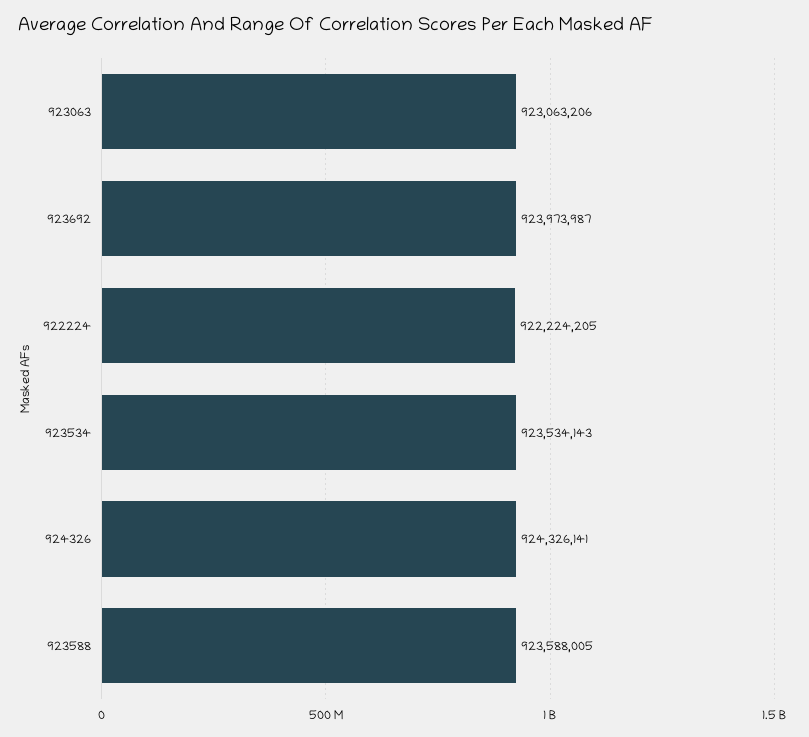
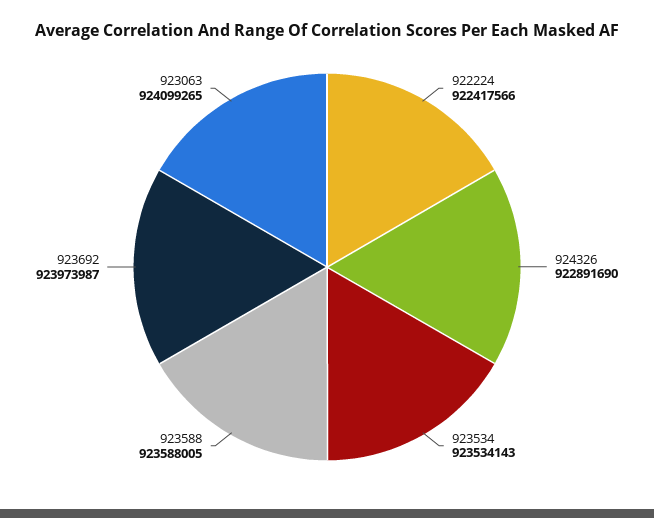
  {
-   "923063": 923063206,
+   "923063": 924099265,
    "923692": 923973987,
-   "922224": 922224205,
+   "922224": 922417566,
    "923534": 923534143,
-   "924326": 924326141,
+   "924326": 922891690,
    "923588": 923588005
  }

